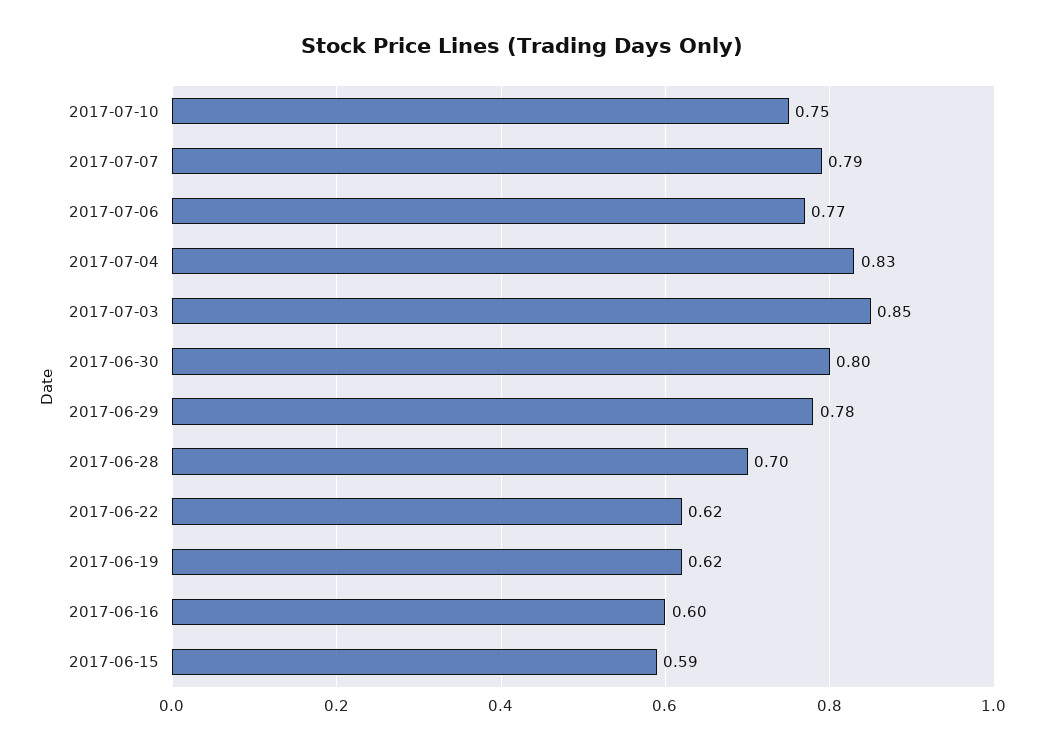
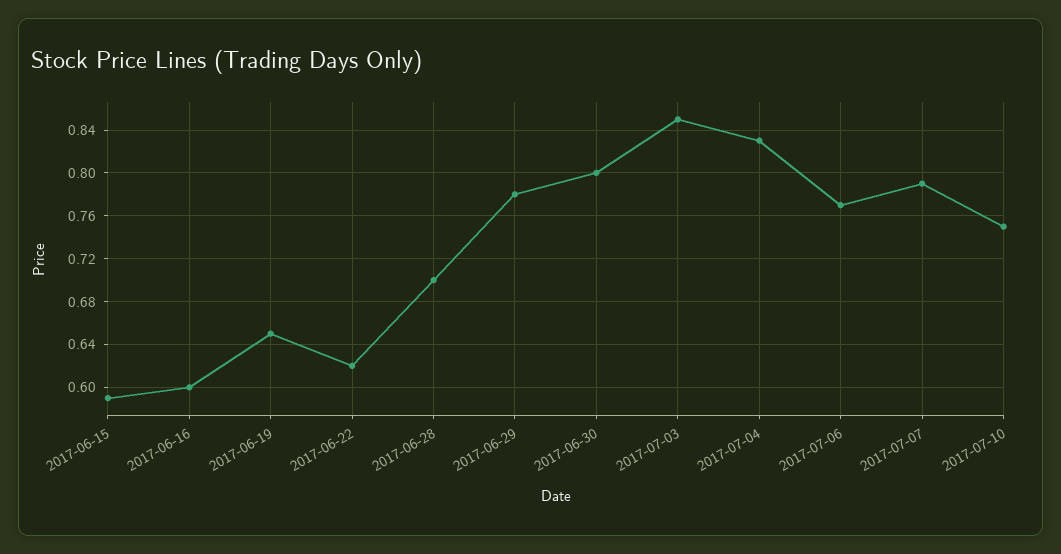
  {
    "2017-07-10": 0.75,
    "2017-07-07": 0.79,
    "2017-07-06": 0.77,
    "2017-07-04": 0.83,
    "2017-07-03": 0.85,
    "2017-06-30": 0.8,
    "2017-06-29": 0.78,
    "2017-06-28": 0.7,
    "2017-06-22": 0.62,
-   "2017-06-19": 0.62,
+   "2017-06-19": 0.65,
    "2017-06-16": 0.6,
    "2017-06-15": 0.59
  }

